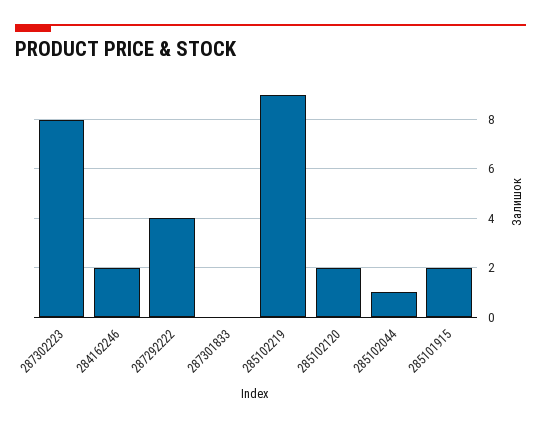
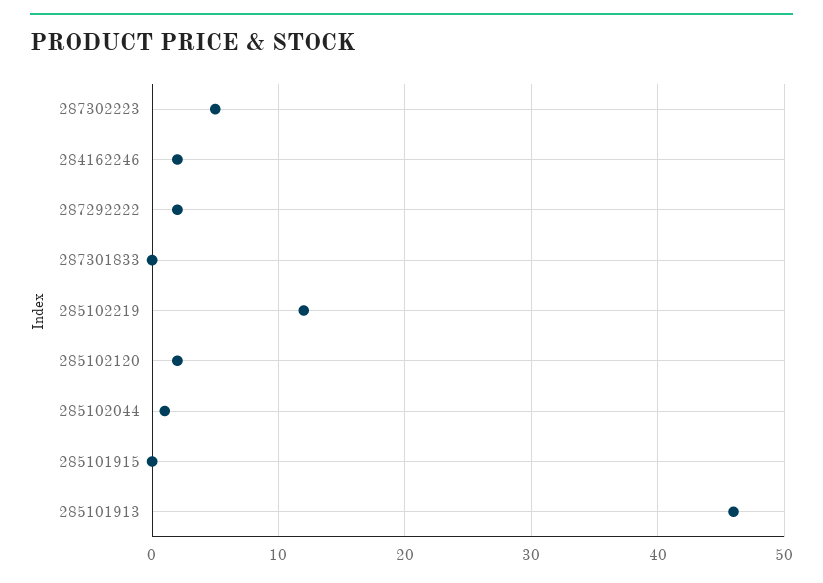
  {
-   "287302223": 8,
+   "287302223": 5,
    "284162246": 2,
-   "287292222": 4,
+   "287292222": 2,
    "287301833": 0,
-   "285102219": 9,
+   "285102219": 12,
    "285102120": 2,
    "285102044": 1,
-   "285101915": 2
+   "285101915": 0,
+   "285101913": 46
  }

